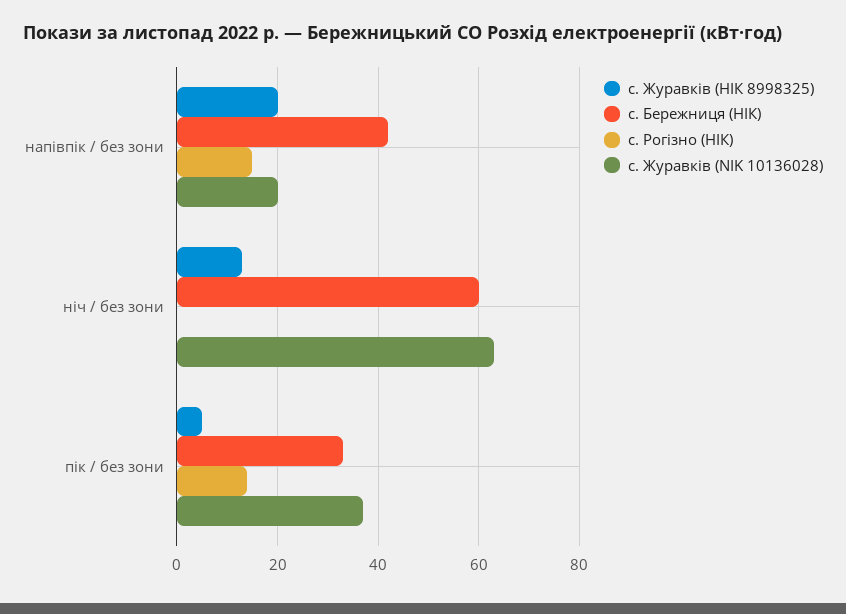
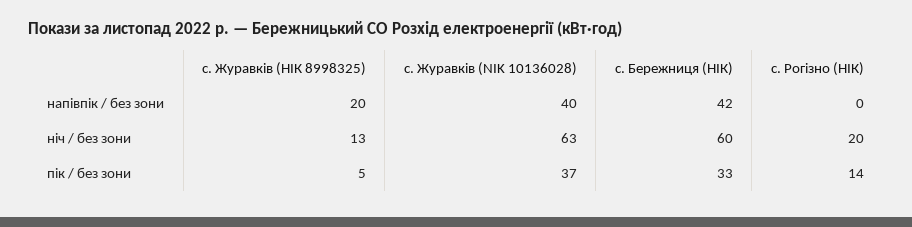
  {
    "с. Журавків (НІК 8998325)": {
      "напівпік / без зони": 20,
      "ніч / без зони": 13,
      "пік / без зони": 5
    },
    "с. Бережниця (НІК)": {
      "напівпік / без зони": 42,
      "ніч / без зони": 60,
      "пік / без зони": 33
    },
    "с. Рогізно (НІК)": {
-     "напівпік / без зони": 15,
+     "напівпік / без зони": 0,
-     "ніч / без зони": 0,
+     "ніч / без зони": 20,
      "пік / без зони": 14
    },
    "с. Журавків (NIK 10136028)": {
-     "напівпік / без зони": 20,
+     "напівпік / без зони": 40,
      "ніч / без зони": 63,
      "пік / без зони": 37
    }
  }

